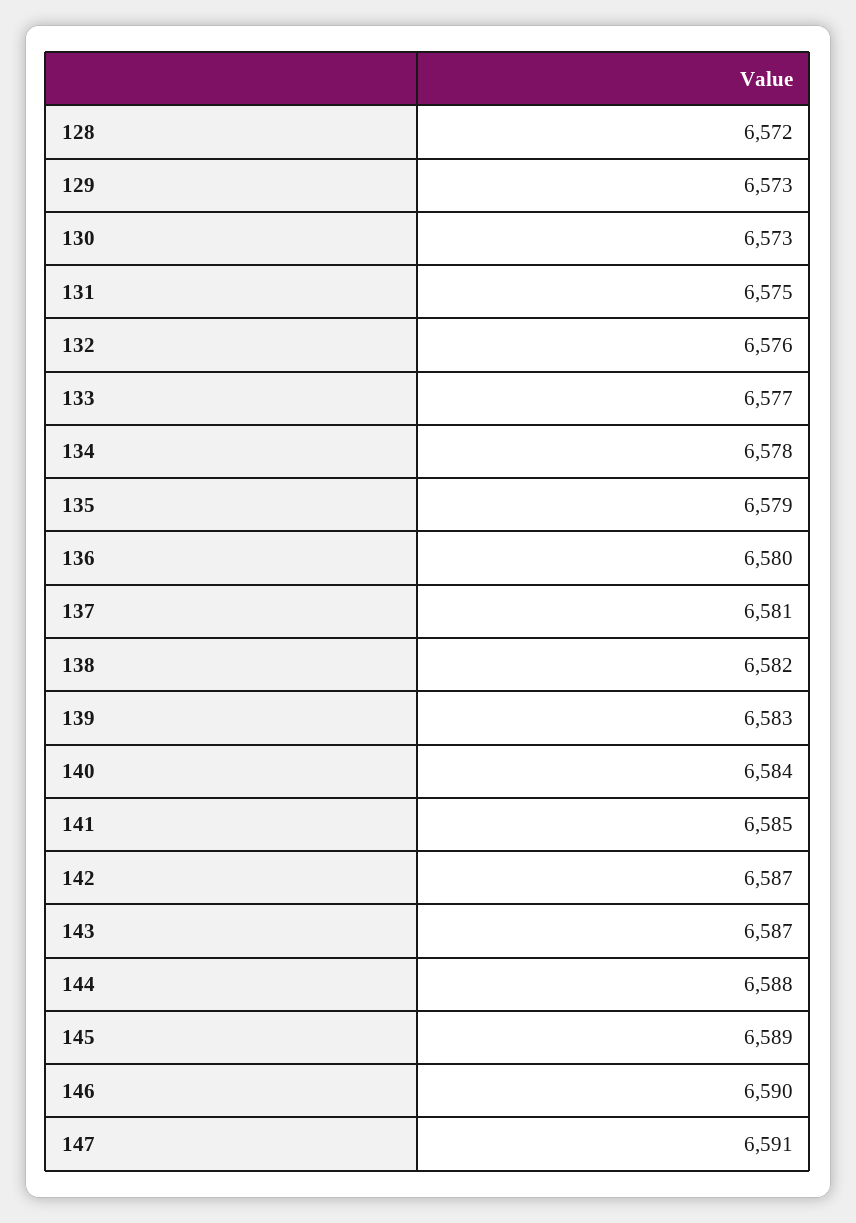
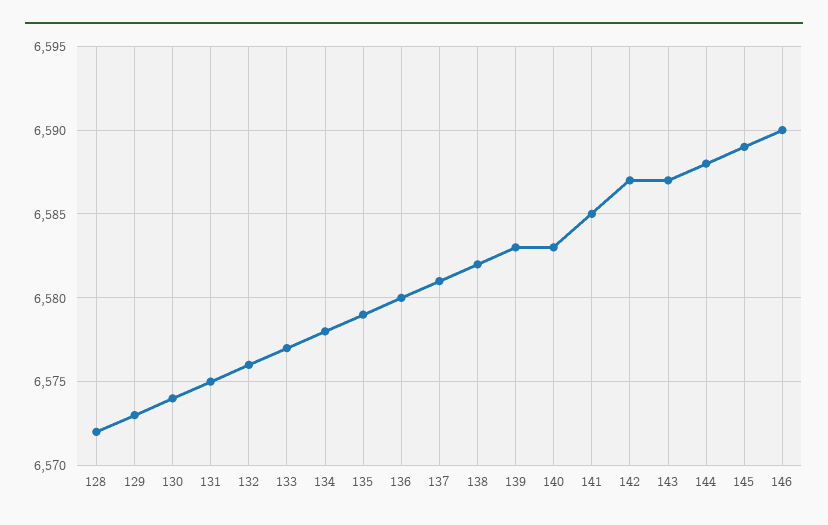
  {
    "128": 6572,
    "129": 6573,
-   "130": 6573,
+   "130": 6574,
    "131": 6575,
    "132": 6576,
    "133": 6577,
    "134": 6578,
    "135": 6579,
    "136": 6580,
    "137": 6581,
    "138": 6582,
    "139": 6583,
-   "140": 6584,
+   "140": 6583,
    "141": 6585,
    "142": 6587,
    "143": 6587,
    "144": 6588,
    "145": 6589,
-   "146": 6590,
+   "146": 6590
-   "147": 6591
  }

